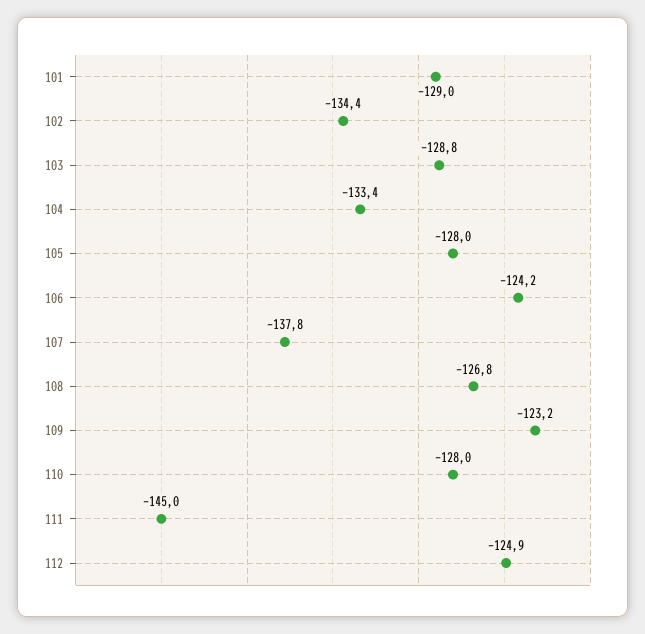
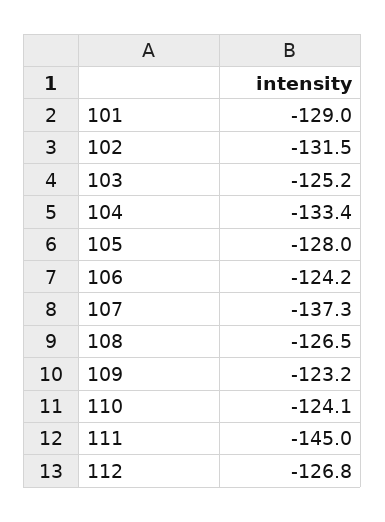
  {
    "101": -129,
-   "102": -134.4,
+   "102": -131.5,
-   "103": -128.8,
+   "103": -125.2,
    "104": -133.4,
    "105": -128,
    "106": -124.2,
-   "107": -137.8,
+   "107": -137.3,
-   "108": -126.8,
+   "108": -126.5,
    "109": -123.2,
-   "110": -128,
+   "110": -124.1,
    "111": -145,
-   "112": -124.9
+   "112": -126.8
  }

